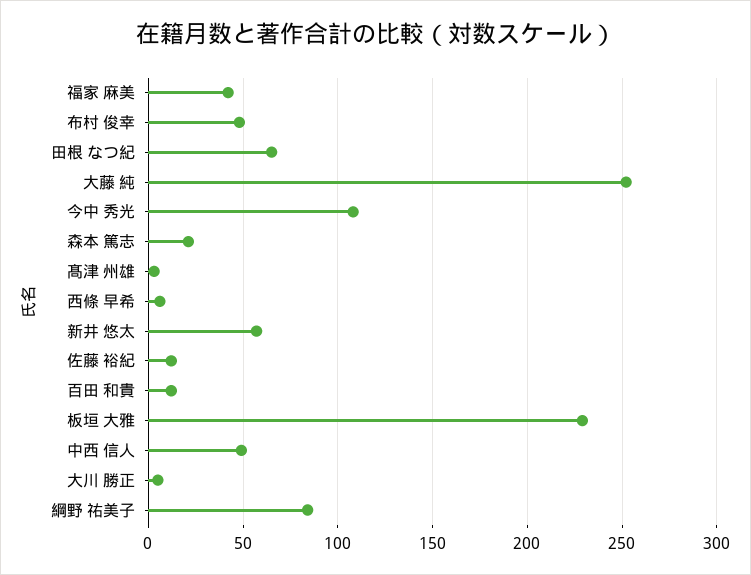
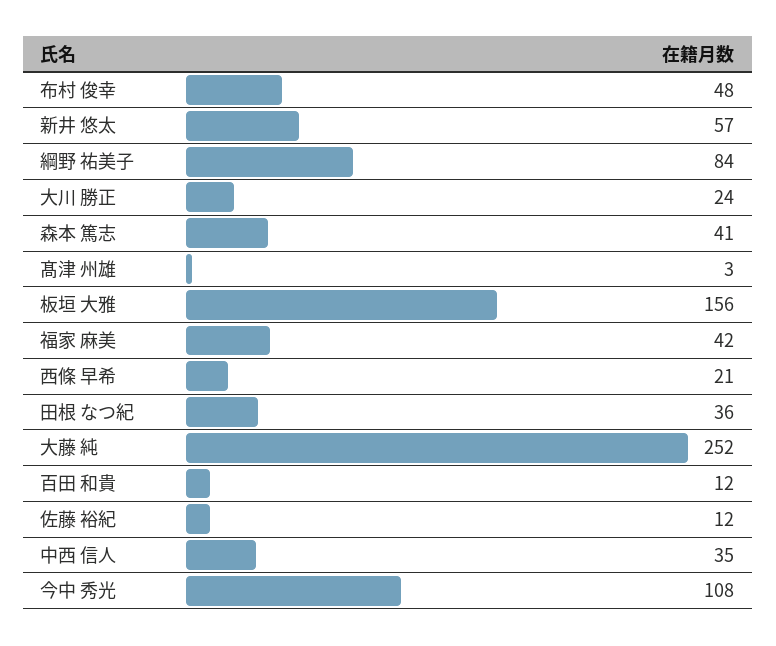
  {
    "福家 麻美": 42,
    "布村 俊幸": 48,
-   "田根 なつ紀": 65,
+   "田根 なつ紀": 36,
    "大藤 純": 252,
    "今中 秀光": 108,
-   "森本 篤志": 20,
+   "森本 篤志": 41,
    "髙津 州雄": 3,
-   "西條 早希": 5,
+   "西條 早希": 21,
    "新井 悠太": 57,
    "佐藤 裕紀": 12,
    "百田 和貴": 12,
-   "板垣 大雅": 230,
+   "板垣 大雅": 156,
-   "中西 信人": 50,
+   "中西 信人": 35,
-   "大川 勝正": 5,
+   "大川 勝正": 24,
    "綱野 祐美子": 84
  }

